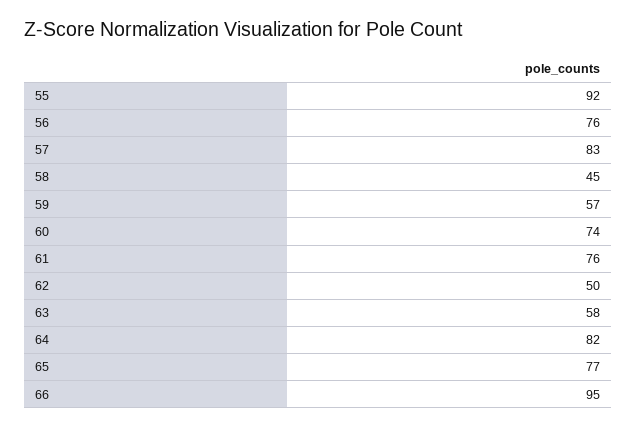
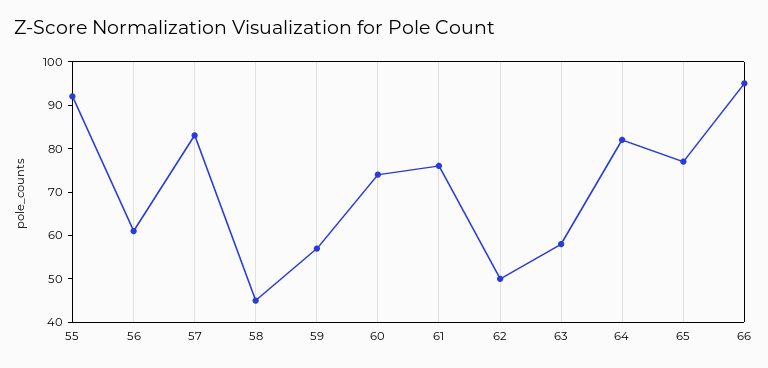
  {
    "55": 92,
-   "56": 76,
+   "56": 60,
    "57": 83,
    "58": 45,
    "59": 57,
    "60": 74,
    "61": 76,
    "62": 50,
    "63": 58,
    "64": 82,
    "65": 77,
    "66": 95
  }

